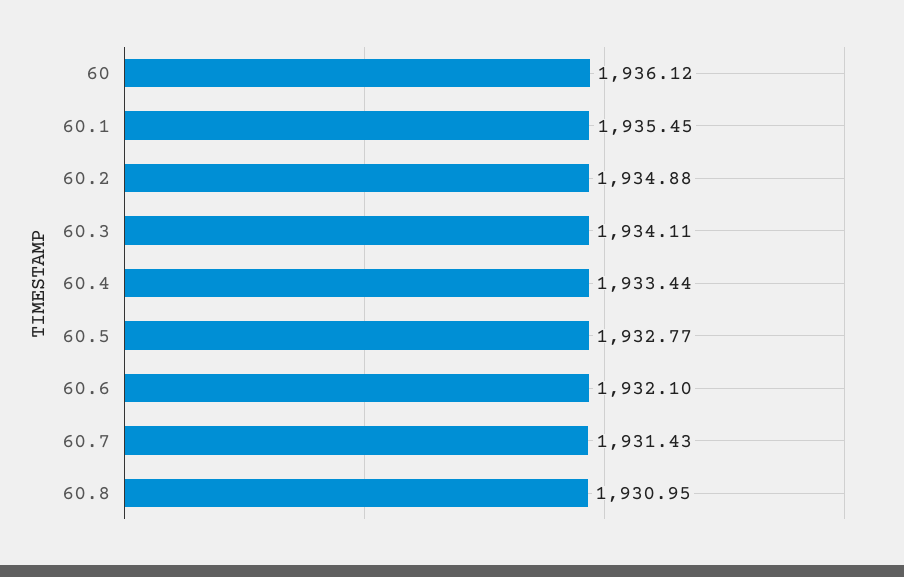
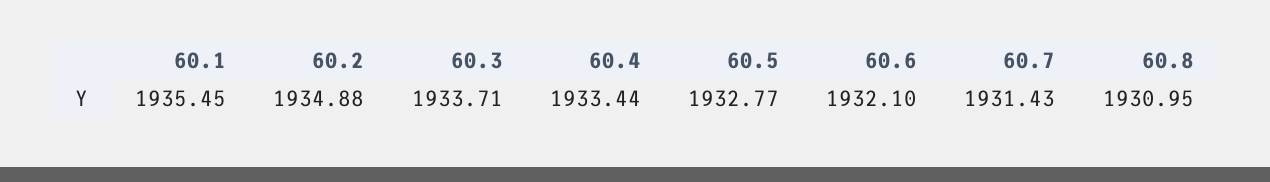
  {
-   "60": 1936.12,
    "60.1": 1935.45,
    "60.2": 1934.88,
-   "60.3": 1934.11,
+   "60.3": 1933.71,
    "60.4": 1933.44,
    "60.5": 1932.77,
    "60.6": 1932.1,
    "60.7": 1931.43,
    "60.8": 1930.95
  }

